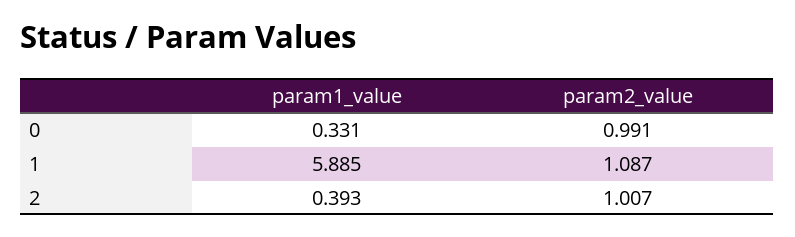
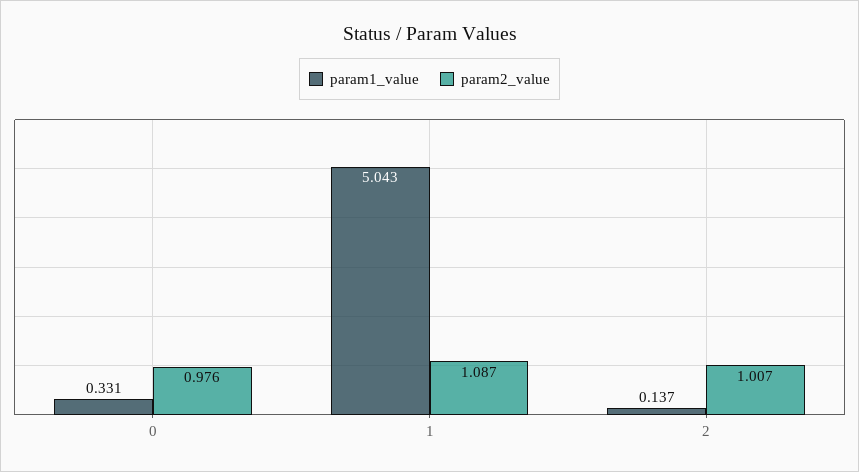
  {
    "param1_value": {
      "0": 0.331,
-     "1": 5.885,
+     "1": 5.043,
-     "2": 0.393
+     "2": 0.137
    },
    "param2_value": {
-     "0": 0.991,
+     "0": 0.976,
      "1": 1.087,
      "2": 1.007
    }
  }

